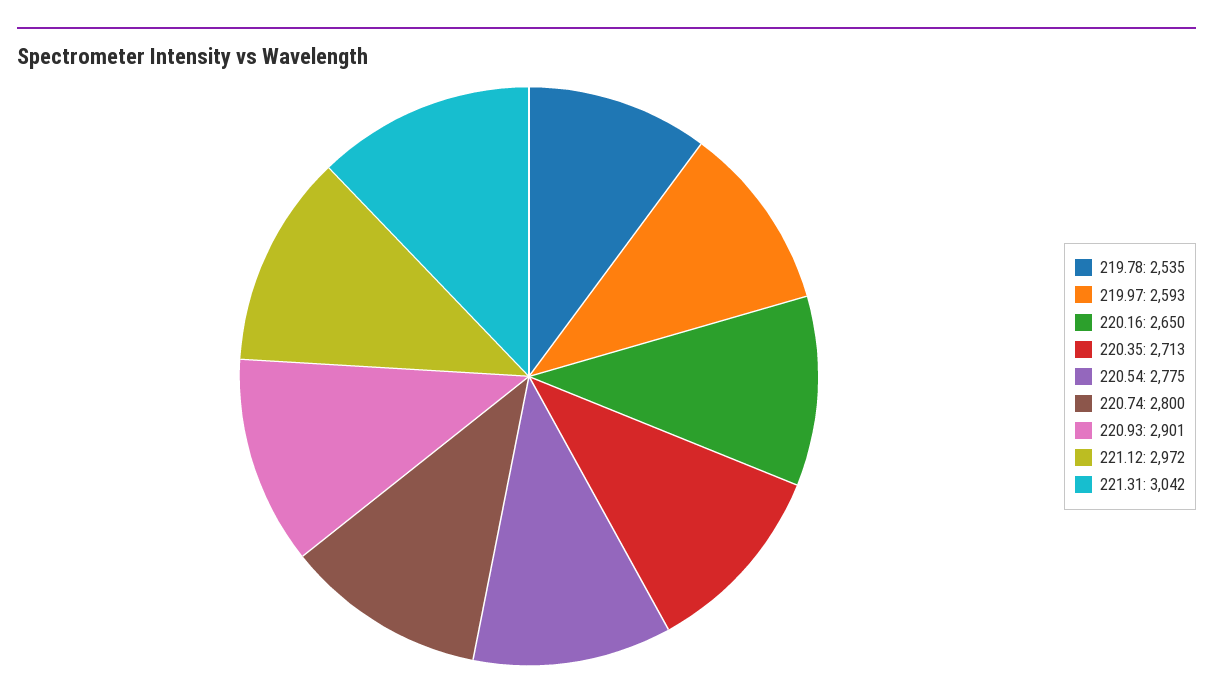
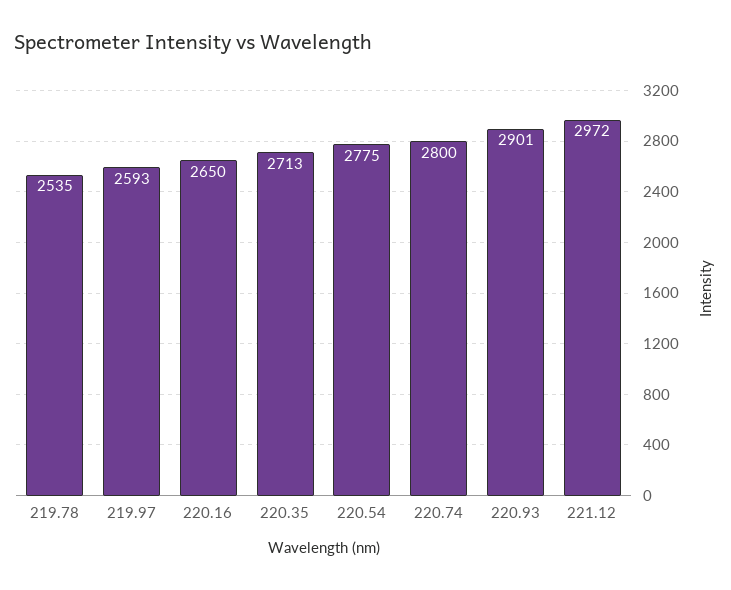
  {
    "219.78": 2535,
    "219.97": 2593,
    "220.16": 2650,
    "220.35": 2713,
    "220.54": 2775,
    "220.74": 2800,
    "220.93": 2901,
-   "221.12": 2972,
+   "221.12": 2972
-   "221.31": 3042
  }

